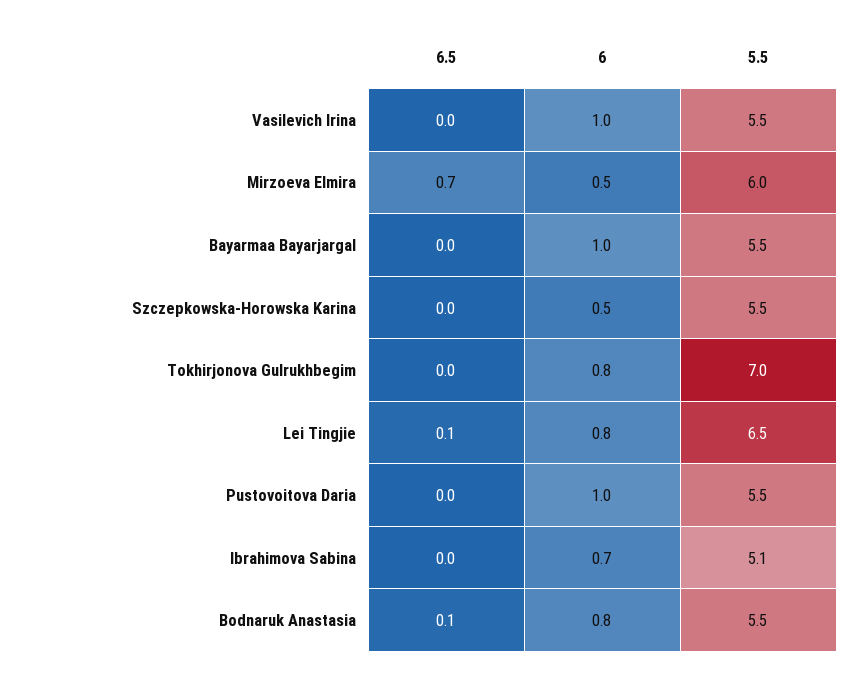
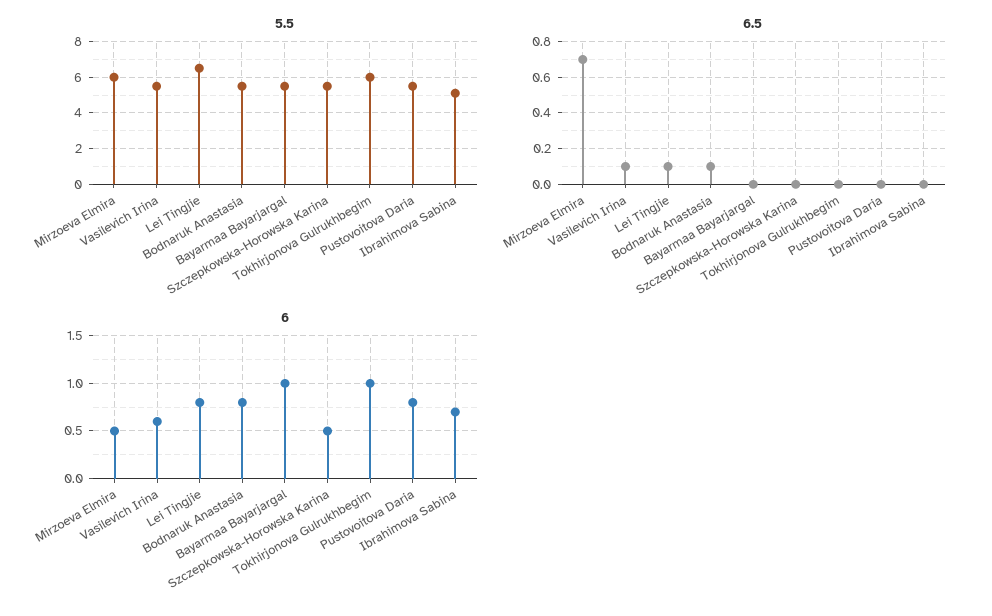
  {
    "6.5": {
-     "Vasilevich Irina": 0,
+     "Vasilevich Irina": 0.1,
      "Mirzoeva Elmira": 0.7,
      "Bayarmaa Bayarjargal": 0,
      "Szczepkowska-Horowska Karina": 0,
      "Tokhirjonova Gulrukhbegim": 0,
      "Lei Tingjie": 0.1,
      "Pustovoitova Daria": 0,
      "Ibrahimova Sabina": 0,
      "Bodnaruk Anastasia": 0.1
    },
    "6": {
-     "Vasilevich Irina": 1,
+     "Vasilevich Irina": 0.6,
      "Mirzoeva Elmira": 0.5,
      "Bayarmaa Bayarjargal": 1,
      "Szczepkowska-Horowska Karina": 0.5,
-     "Tokhirjonova Gulrukhbegim": 0.8,
+     "Tokhirjonova Gulrukhbegim": 1,
      "Lei Tingjie": 0.8,
-     "Pustovoitova Daria": 1,
+     "Pustovoitova Daria": 0.8,
      "Ibrahimova Sabina": 0.7,
      "Bodnaruk Anastasia": 0.8
    },
    "5.5": {
      "Vasilevich Irina": 5.5,
      "Mirzoeva Elmira": 6,
      "Bayarmaa Bayarjargal": 5.5,
      "Szczepkowska-Horowska Karina": 5.5,
-     "Tokhirjonova Gulrukhbegim": 7,
+     "Tokhirjonova Gulrukhbegim": 6,
      "Lei Tingjie": 6.5,
      "Pustovoitova Daria": 5.5,
      "Ibrahimova Sabina": 5.1,
      "Bodnaruk Anastasia": 5.5
    }
  }

